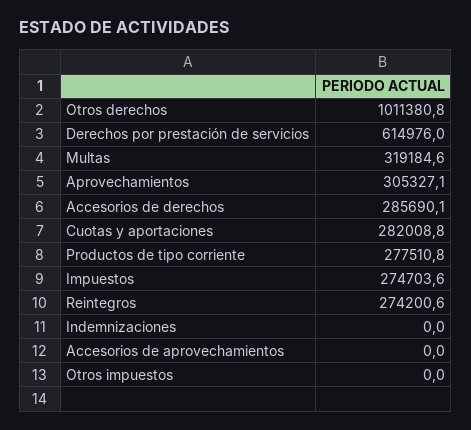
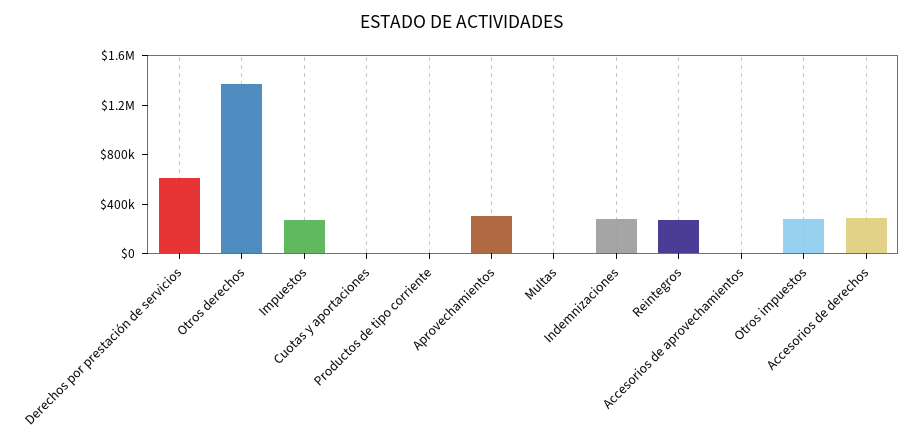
  {
-   "Otros derechos": 1011380.8,
+   "Otros derechos": 1400000,
    "Derechos por prestación de servicios": 614976,
-   "Multas": 319184.6,
+   "Multas": 0,
    "Aprovechamientos": 305327.1,
    "Accesorios de derechos": 285690.1,
-   "Cuotas y aportaciones": 282008.8,
+   "Cuotas y aportaciones": 0,
-   "Productos de tipo corriente": 277510.8,
+   "Productos de tipo corriente": 0,
    "Impuestos": 274703.6,
    "Reintegros": 274200.6,
-   "Indemnizaciones": 0,
+   "Indemnizaciones": 300000,
    "Accesorios de aprovechamientos": 0,
-   "Otros impuestos": 0
+   "Otros impuestos": 300000
  }

